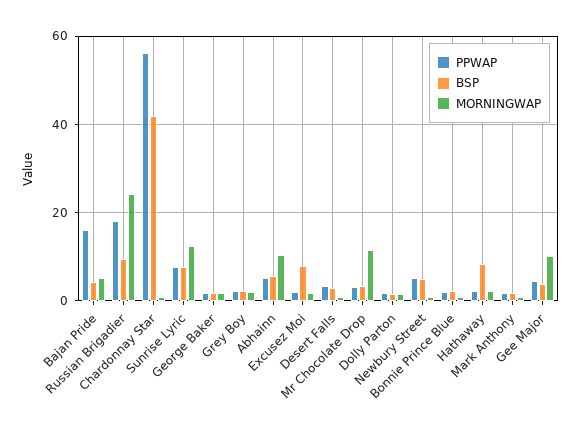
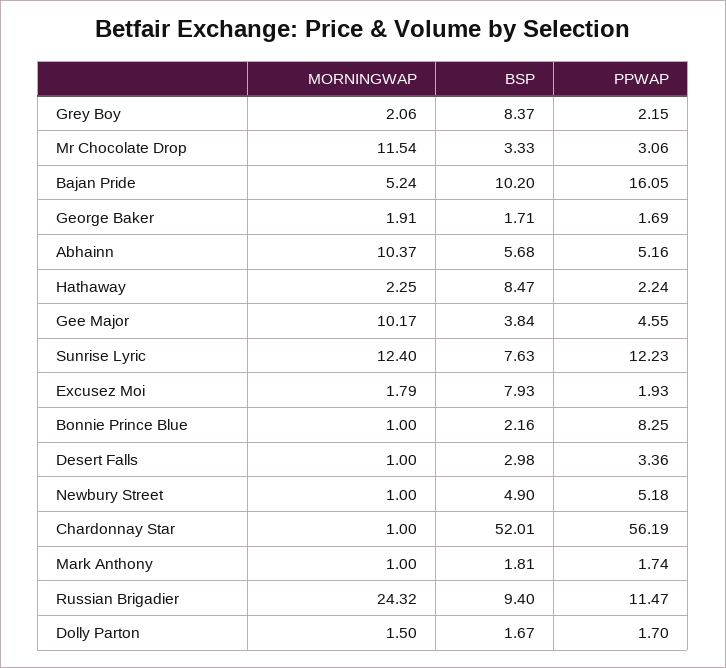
  {
    "PPWAP": {
      "Bajan Pride": 16.05,
-     "Russian Brigadier": 18,
+     "Russian Brigadier": 11.47,
      "Chardonnay Star": 56.19,
-     "Sunrise Lyric": 8,
+     "Sunrise Lyric": 12.23,
      "George Baker": 1.69,
      "Grey Boy": 2.15,
      "Abhainn": 5.16,
      "Excusez Moi": 1.93,
      "Desert Falls": 3.36,
      "Mr Chocolate Drop": 3.06,
      "Dolly Parton": 1.7,
      "Newbury Street": 5.18,
-     "Bonnie Prince Blue": 2,
+     "Bonnie Prince Blue": 8.25,
      "Hathaway": 2.24,
      "Mark Anthony": 1.74,
      "Gee Major": 4.55
    },
    "BSP": {
-     "Bajan Pride": 4,
+     "Bajan Pride": 10.2,
      "Russian Brigadier": 9.4,
-     "Chardonnay Star": 42,
+     "Chardonnay Star": 52.01,
      "Sunrise Lyric": 7.63,
      "George Baker": 1.71,
-     "Grey Boy": 2,
+     "Grey Boy": 8.37,
      "Abhainn": 5.68,
      "Excusez Moi": 7.93,
      "Desert Falls": 2.98,
      "Mr Chocolate Drop": 3.33,
      "Dolly Parton": 1.67,
      "Newbury Street": 4.9,
      "Bonnie Prince Blue": 2.16,
      "Hathaway": 8.47,
      "Mark Anthony": 1.81,
      "Gee Major": 3.84
    },
    "MORNINGWAP": {
      "Bajan Pride": 5.24,
      "Russian Brigadier": 24.32,
      "Chardonnay Star": 1,
      "Sunrise Lyric": 12.4,
      "George Baker": 1.91,
      "Grey Boy": 2.06,
      "Abhainn": 10.37,
      "Excusez Moi": 1.79,
      "Desert Falls": 1,
      "Mr Chocolate Drop": 11.54,
      "Dolly Parton": 1.5,
      "Newbury Street": 1,
      "Bonnie Prince Blue": 1,
      "Hathaway": 2.25,
      "Mark Anthony": 1,
      "Gee Major": 10.17
    }
  }

